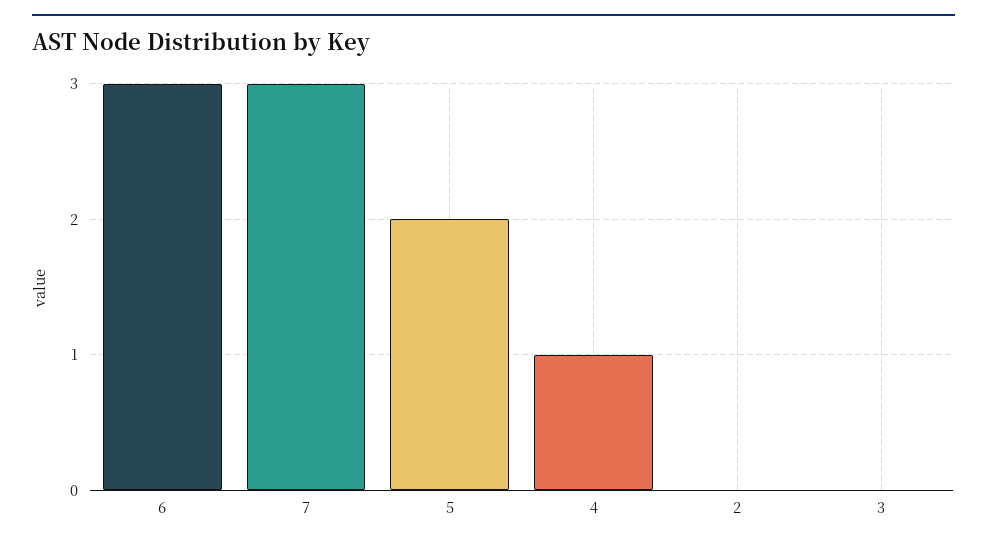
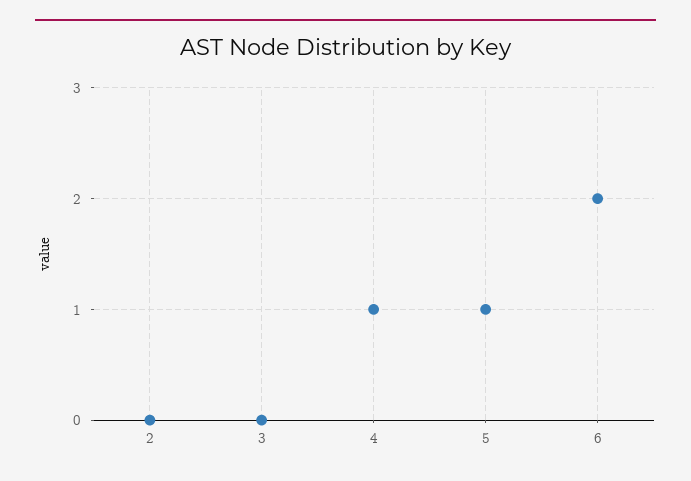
  {
-   "6": 3,
+   "6": 2,
-   "7": 3,
-   "5": 2,
+   "5": 1,
    "4": 1,
    "2": 0,
    "3": 0
  }

